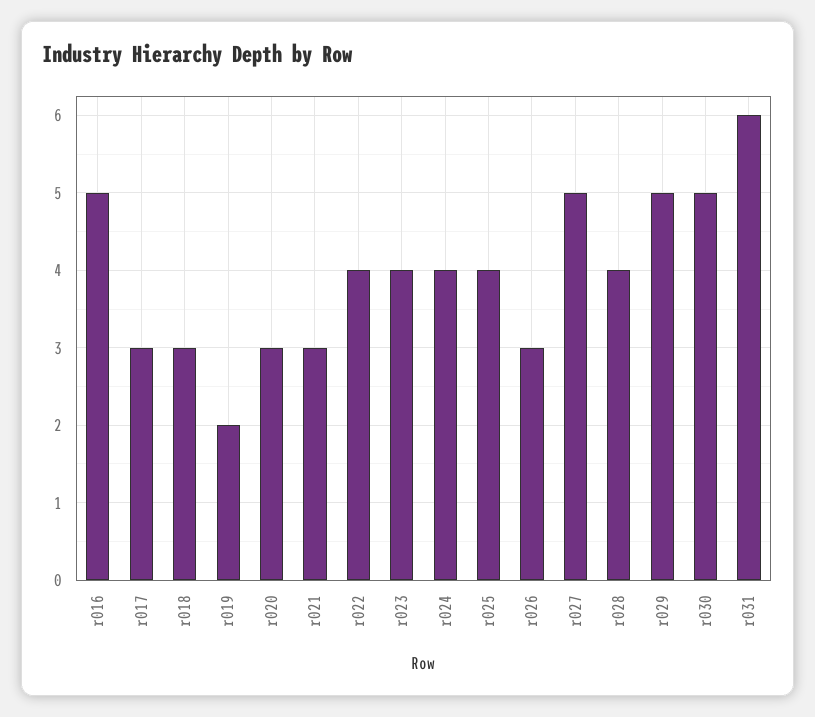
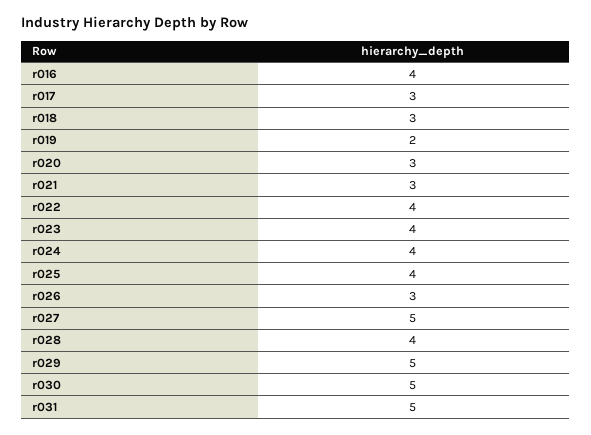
  {
-   "r016": 5,
+   "r016": 4,
    "r017": 3,
    "r018": 3,
    "r019": 2,
    "r020": 3,
    "r021": 3,
    "r022": 4,
    "r023": 4,
    "r024": 4,
    "r025": 4,
    "r026": 3,
    "r027": 5,
    "r028": 4,
    "r029": 5,
    "r030": 5,
-   "r031": 6
+   "r031": 5
  }

